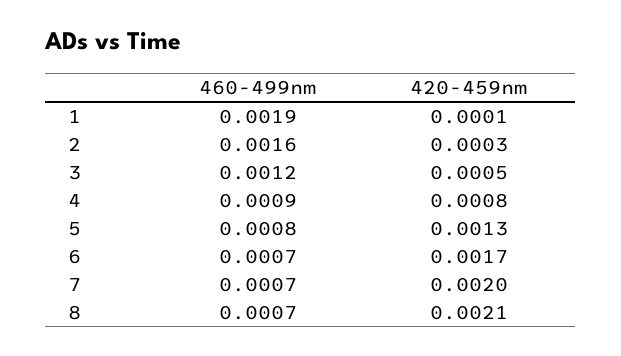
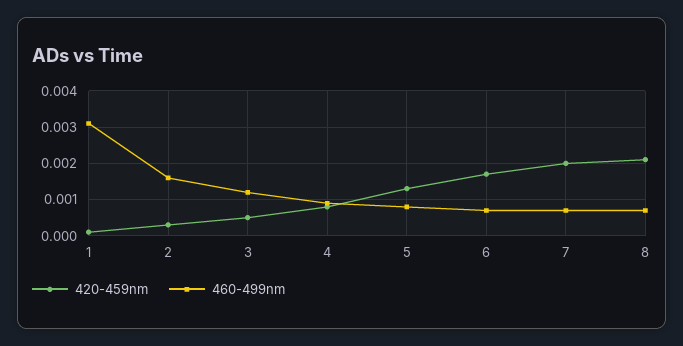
  {
    "460-499nm": {
-     "1": 0.0019,
+     "1": 0.003,
      "2": 0.0016,
      "3": 0.0012,
      "4": 0.0009,
      "5": 0.0008,
      "6": 0.0007,
      "7": 0.0007,
      "8": 0.0007
    },
    "420-459nm": {
      "1": 0.0001,
      "2": 0.0003,
      "3": 0.0005,
      "4": 0.0008,
      "5": 0.0013,
      "6": 0.0017,
      "7": 0.002,
      "8": 0.0021
    }
  }

